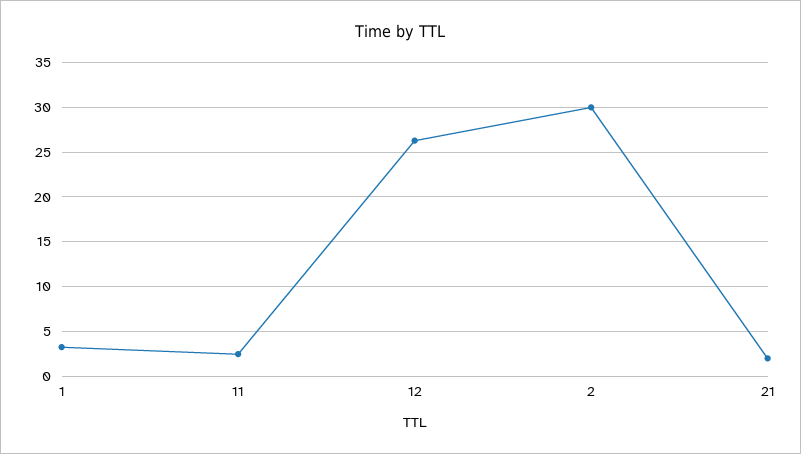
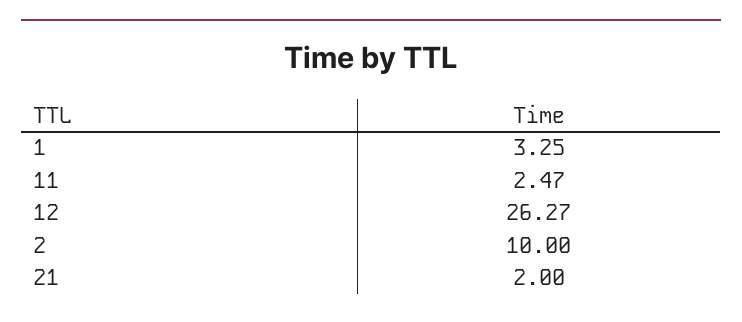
  {
    "1": 3.25,
    "11": 2.47,
    "12": 26.27,
-   "2": 30,
+   "2": 10,
    "21": 2
  }

